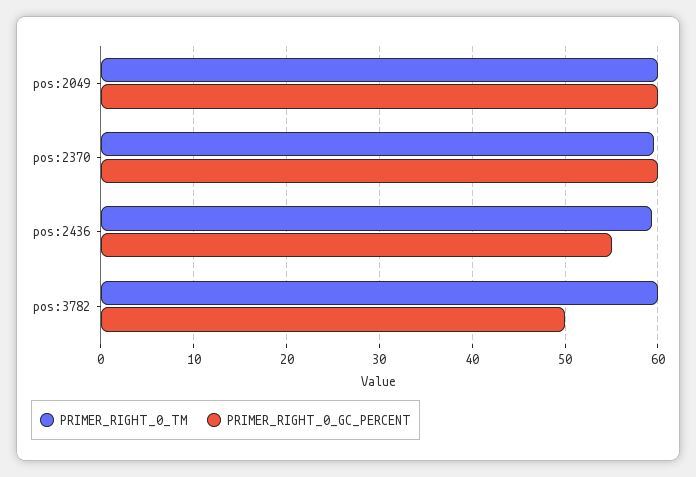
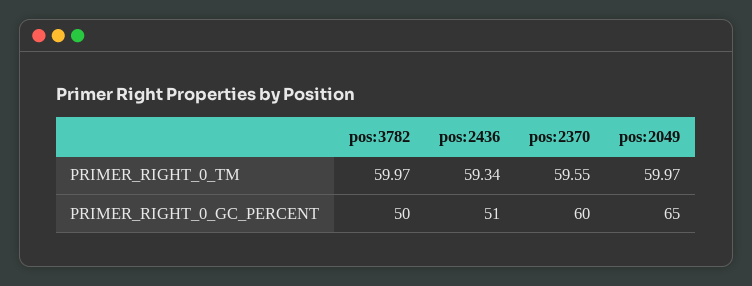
  {
    "PRIMER_RIGHT_0_TM": {
      "pos:2049": 59.97,
      "pos:2370": 59.55,
      "pos:2436": 59.34,
      "pos:3782": 59.97
    },
    "PRIMER_RIGHT_0_GC_PERCENT": {
-     "pos:2049": 60,
+     "pos:2049": 65,
      "pos:2370": 60,
-     "pos:2436": 55,
+     "pos:2436": 51,
      "pos:3782": 50
    }
  }

